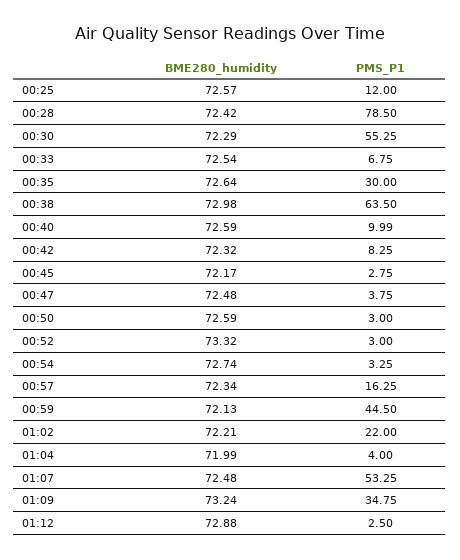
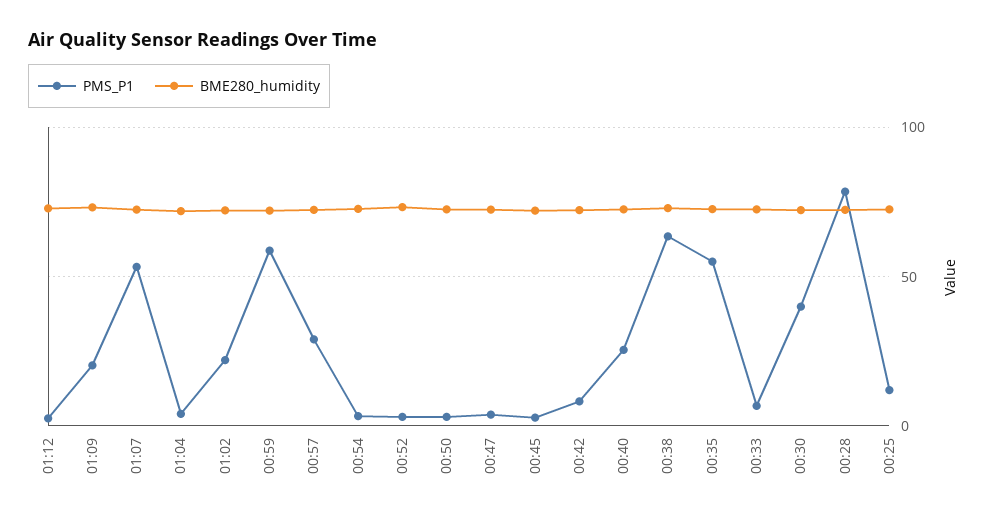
  {
    "BME280_humidity": {
      "00:25": 72.57,
      "00:28": 72.42,
      "00:30": 72.29,
      "00:33": 72.54,
      "00:35": 72.64,
      "00:38": 72.98,
      "00:40": 72.59,
      "00:42": 72.32,
      "00:45": 72.17,
      "00:47": 72.48,
      "00:50": 72.59,
      "00:52": 73.32,
      "00:54": 72.74,
      "00:57": 72.34,
      "00:59": 72.13,
      "01:02": 72.21,
      "01:04": 71.99,
      "01:07": 72.48,
      "01:09": 73.24,
      "01:12": 72.88
    },
    "PMS_P1": {
      "00:25": 12,
      "00:28": 78.5,
-     "00:30": 55.25,
+     "00:30": 40,
      "00:33": 6.75,
-     "00:35": 30,
+     "00:35": 55,
      "00:38": 63.5,
-     "00:40": 9.99,
+     "00:40": 25,
      "00:42": 8.25,
      "00:45": 2.75,
      "00:47": 3.75,
      "00:50": 3,
      "00:52": 3,
      "00:54": 3.25,
-     "00:57": 16.25,
+     "00:57": 30,
-     "00:59": 44.5,
+     "00:59": 60,
      "01:02": 22,
      "01:04": 4,
      "01:07": 53.25,
-     "01:09": 34.75,
+     "01:09": 20,
      "01:12": 2.5
    }
  }

